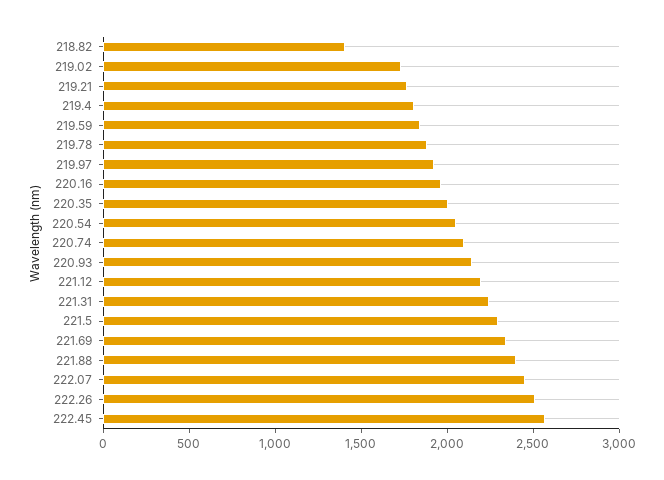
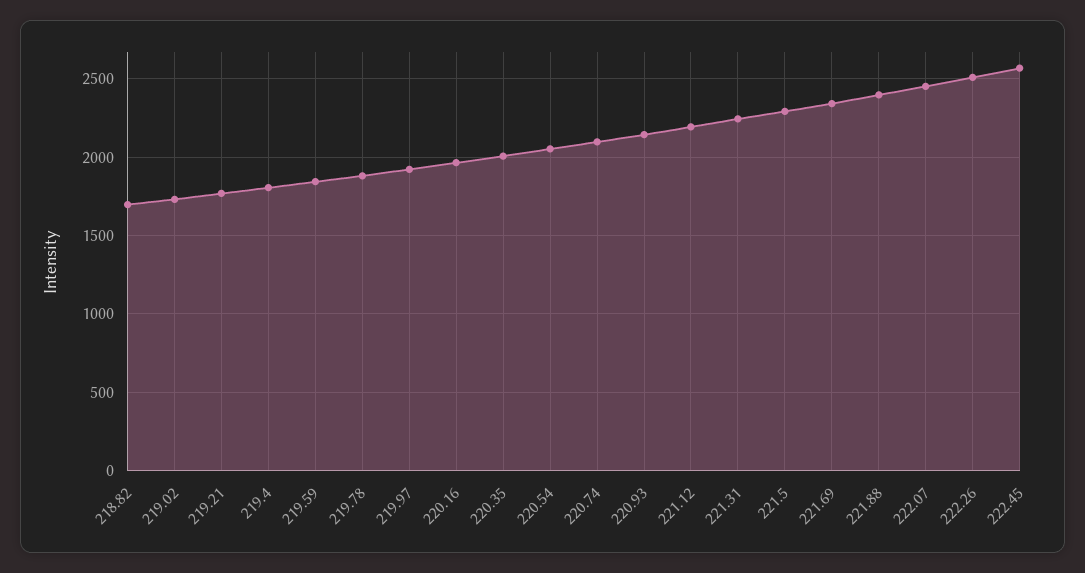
  {
-   "218.82": 1400,
+   "218.82": 1700,
    "219.02": 1750,
    "219.21": 1750,
    "219.4": 1800,
    "219.59": 1850,
    "219.78": 1900,
    "219.97": 1900,
    "220.16": 1950,
    "220.35": 2000,
    "220.54": 2050,
    "220.74": 2100,
    "220.93": 2150,
    "221.12": 2200,
    "221.31": 2250,
    "221.5": 2300,
    "221.69": 2350,
    "221.88": 2400,
    "222.07": 2450,
    "222.26": 2500,
    "222.45": 2550
  }

